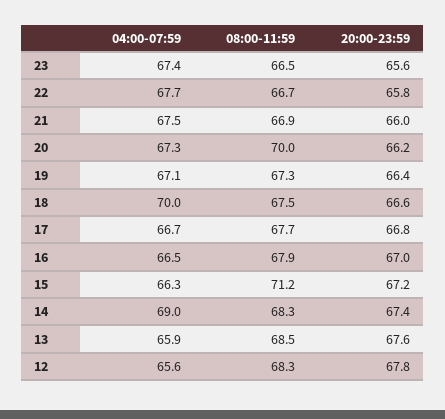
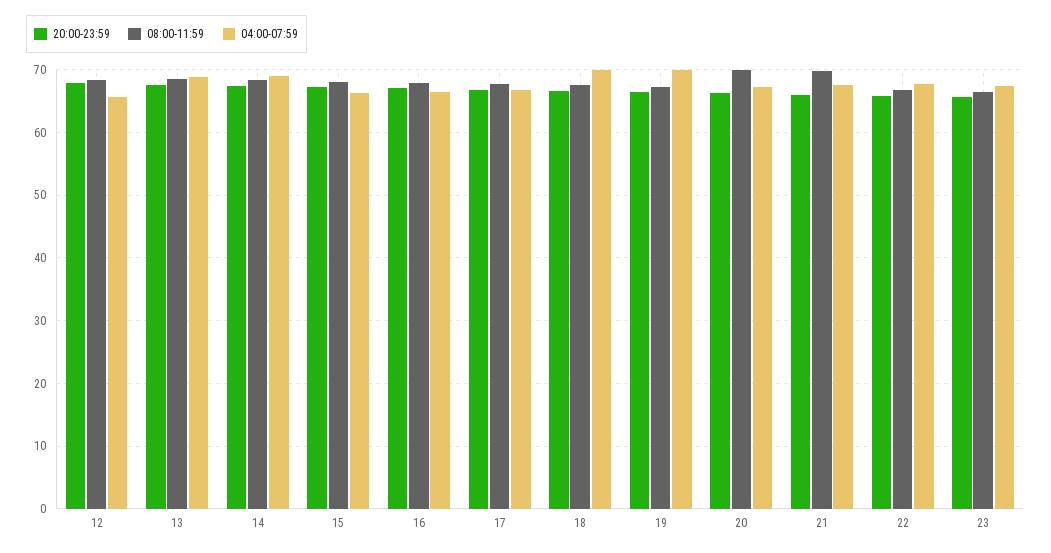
  {
    "04:00-07:59": {
      "23": 67.4,
      "22": 67.7,
      "21": 67.5,
      "20": 67.3,
-     "19": 67.1,
+     "19": 70,
      "18": 70,
      "17": 66.7,
      "16": 66.5,
      "15": 66.3,
      "14": 69,
-     "13": 65.9,
+     "13": 69,
      "12": 65.6
    },
    "08:00-11:59": {
      "23": 66.5,
      "22": 66.7,
-     "21": 66.9,
+     "21": 70,
      "20": 70,
      "19": 67.3,
      "18": 67.5,
      "17": 67.7,
      "16": 67.9,
-     "15": 71.2,
+     "15": 68,
      "14": 68.3,
      "13": 68.5,
      "12": 68.3
    },
    "20:00-23:59": {
      "23": 65.6,
      "22": 65.8,
      "21": 66,
      "20": 66.2,
      "19": 66.4,
      "18": 66.6,
      "17": 66.8,
      "16": 67,
      "15": 67.2,
      "14": 67.4,
      "13": 67.6,
      "12": 67.8
    }
  }

